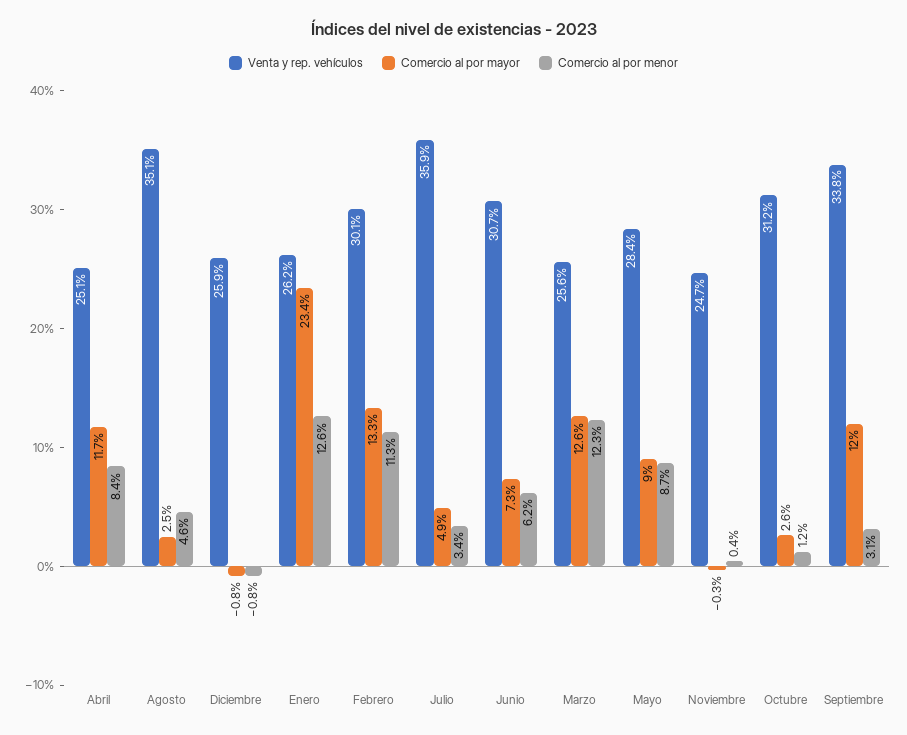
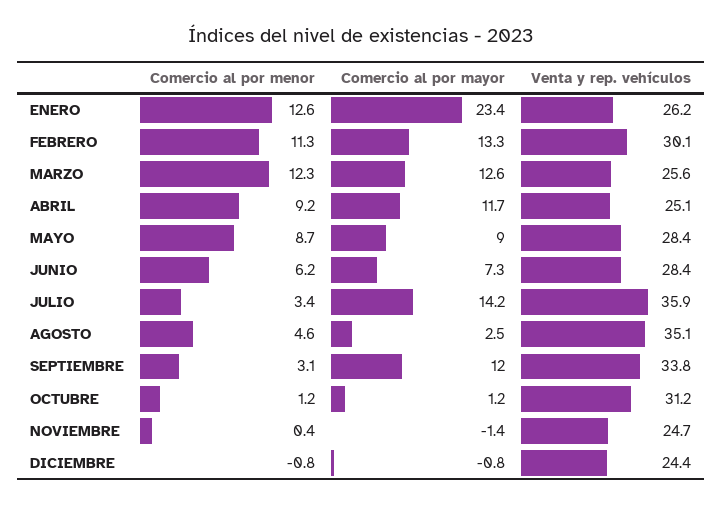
  {
    "Venta y rep. vehículos": {
      "Abril": 25.1,
      "Agosto": 35.1,
-     "Diciembre": 25.9,
+     "Diciembre": 24.4,
      "Enero": 26.2,
      "Febrero": 30.1,
      "Julio": 35.9,
-     "Junio": 30.7,
+     "Junio": 28.4,
      "Marzo": 25.6,
      "Mayo": 28.4,
      "Noviembre": 24.7,
      "Octubre": 31.2,
      "Septiembre": 33.8
    },
    "Comercio al por mayor": {
      "Abril": 11.7,
      "Agosto": 2.5,
      "Diciembre": -0.8,
      "Enero": 23.4,
      "Febrero": 13.3,
-     "Julio": 4.9,
+     "Julio": 14.2,
      "Junio": 7.3,
      "Marzo": 12.6,
      "Mayo": 9,
-     "Noviembre": -0.3,
+     "Noviembre": -1.4,
-     "Octubre": 2.6,
+     "Octubre": 1.2,
      "Septiembre": 12
    },
    "Comercio al por menor": {
-     "Abril": 8.4,
+     "Abril": 9.2,
      "Agosto": 4.6,
      "Diciembre": -0.8,
      "Enero": 12.6,
      "Febrero": 11.3,
      "Julio": 3.4,
      "Junio": 6.2,
      "Marzo": 12.3,
      "Mayo": 8.7,
      "Noviembre": 0.4,
      "Octubre": 1.2,
      "Septiembre": 3.1
    }
  }

